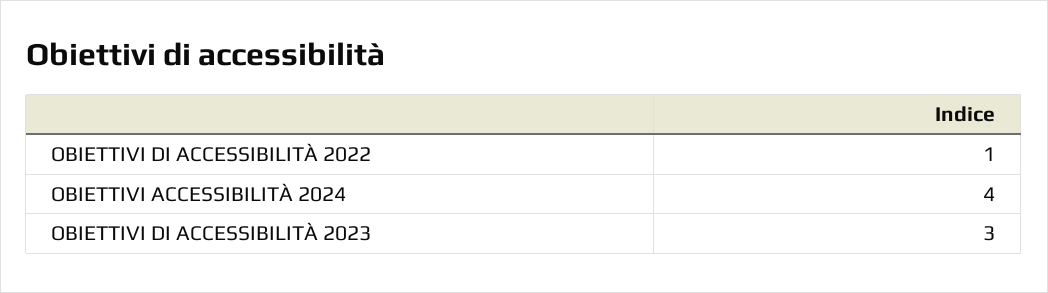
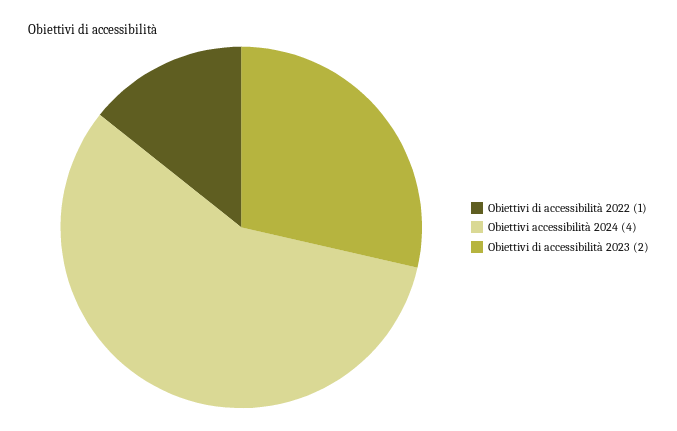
  {
    "OBIETTIVI DI ACCESSIBILITÀ 2022": 1,
    "OBIETTIVI ACCESSIBILITÀ 2024": 4,
-   "OBIETTIVI DI ACCESSIBILITÀ 2023": 3
+   "OBIETTIVI DI ACCESSIBILITÀ 2023": 2
  }

